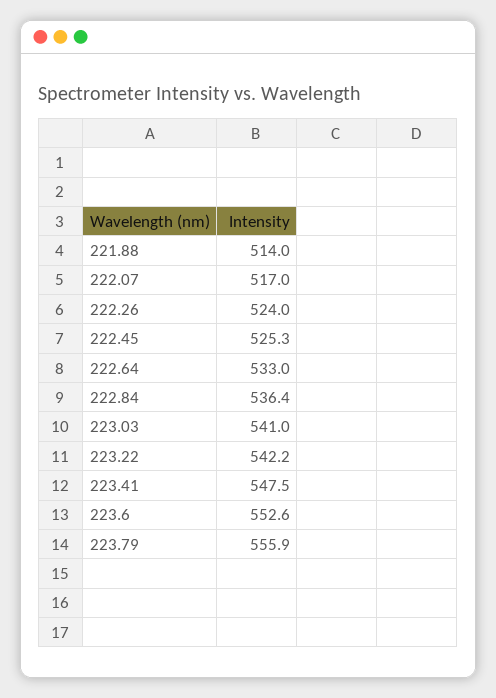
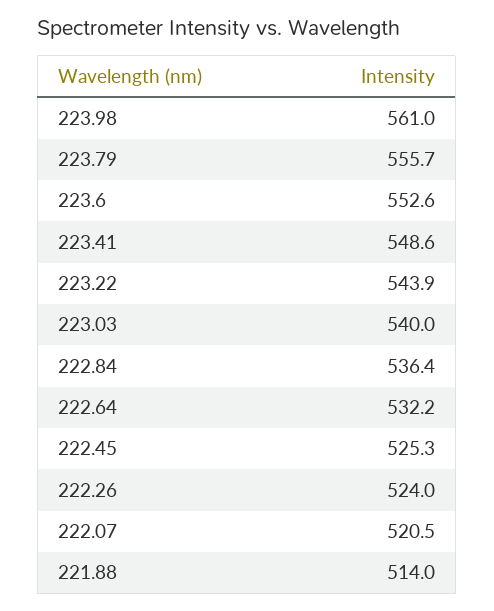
  {
    "221.88": 514,
-   "222.07": 517,
+   "222.07": 520.5,
    "222.26": 524,
    "222.45": 525.3,
-   "222.64": 533,
+   "222.64": 532.2,
    "222.84": 536.4,
-   "223.03": 541,
+   "223.03": 540,
-   "223.22": 542.2,
+   "223.22": 543.9,
-   "223.41": 547.5,
+   "223.41": 548.6,
    "223.6": 552.6,
-   "223.79": 555.9
+   "223.79": 555.7,
+   "223.98": 561
  }

